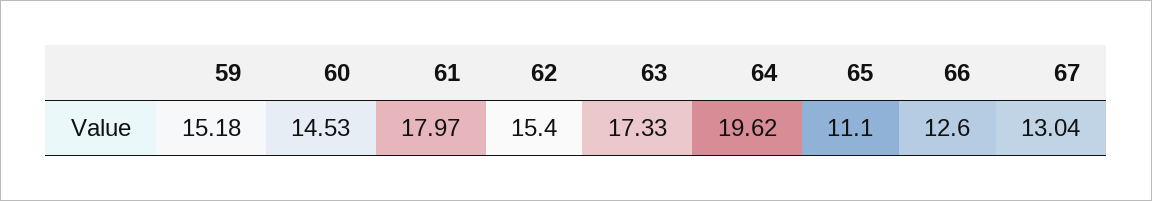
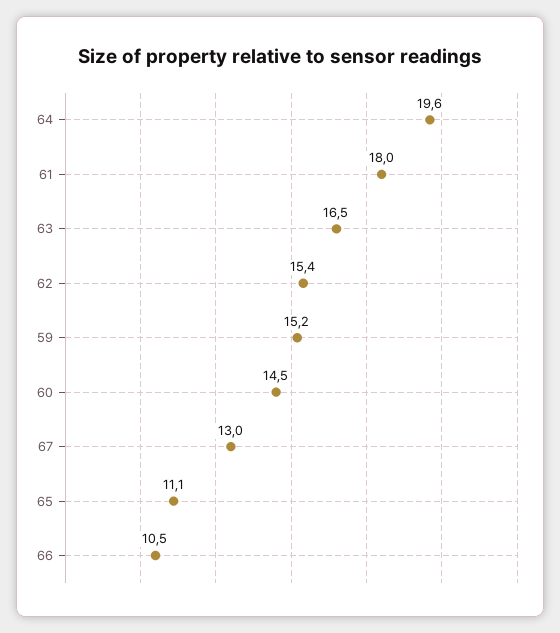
  {
    "59": 15.18,
    "60": 14.53,
    "61": 17.97,
    "62": 15.4,
-   "63": 17.33,
+   "63": 16.5,
    "64": 19.62,
    "65": 11.1,
-   "66": 12.6,
+   "66": 10.5,
    "67": 13.04
  }

